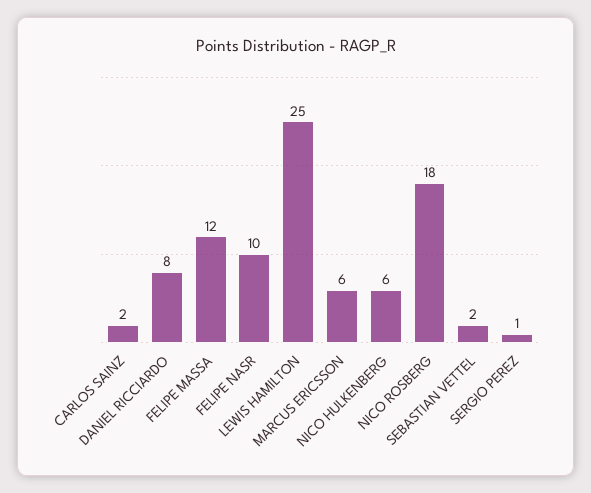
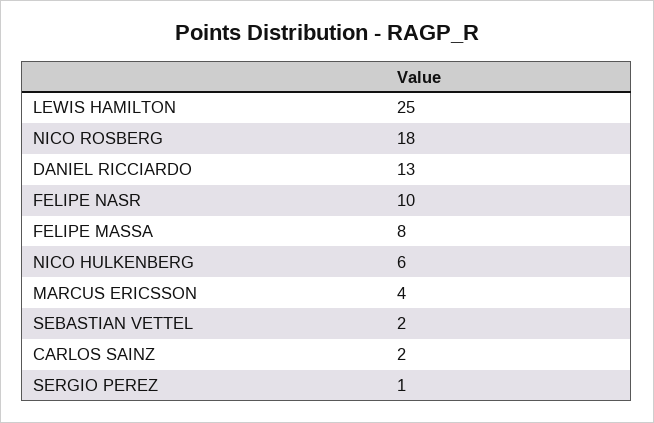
  {
    "CARLOS SAINZ": 2,
-   "DANIEL RICCIARDO": 8,
+   "DANIEL RICCIARDO": 13,
-   "FELIPE MASSA": 12,
+   "FELIPE MASSA": 8,
    "FELIPE NASR": 10,
    "LEWIS HAMILTON": 25,
-   "MARCUS ERICSSON": 6,
+   "MARCUS ERICSSON": 4,
    "NICO HULKENBERG": 6,
    "NICO ROSBERG": 18,
    "SEBASTIAN VETTEL": 2,
    "SERGIO PEREZ": 1
  }

